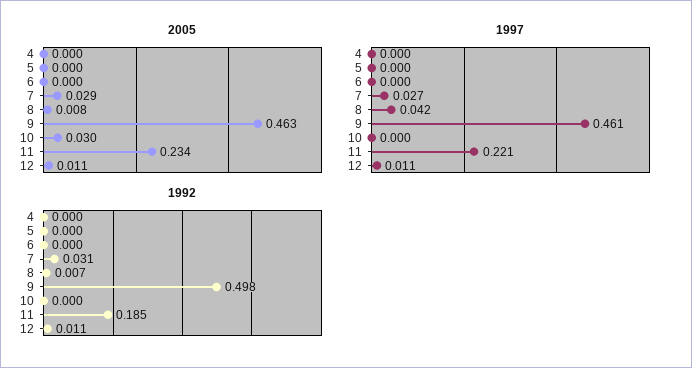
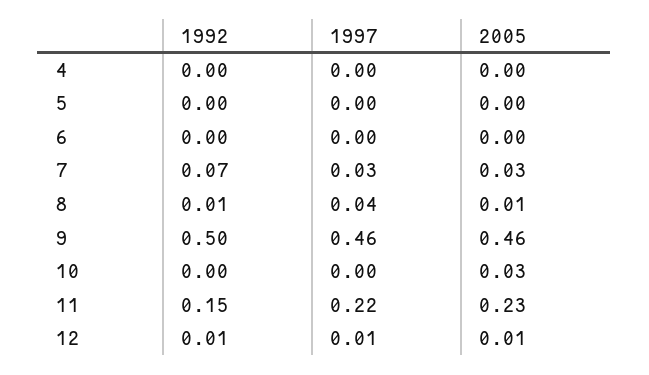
  {
    "2005": {
      "4": 0,
      "5": 0,
      "6": 0,
      "7": 0.029,
      "8": 0.008,
      "9": 0.463,
      "10": 0.03,
      "11": 0.234,
      "12": 0.011
    },
    "1997": {
      "4": 0,
      "5": 0,
      "6": 0,
      "7": 0.027,
      "8": 0.042,
      "9": 0.461,
      "10": 0,
      "11": 0.221,
      "12": 0.011
    },
    "1992": {
      "4": 0,
      "5": 0,
      "6": 0,
-     "7": 0.031,
+     "7": 0.07,
      "8": 0.007,
      "9": 0.498,
      "10": 0,
-     "11": 0.185,
+     "11": 0.15,
      "12": 0.011
    }
  }

